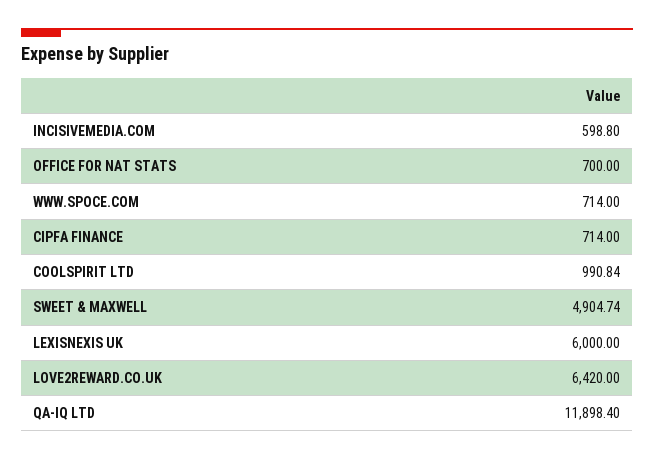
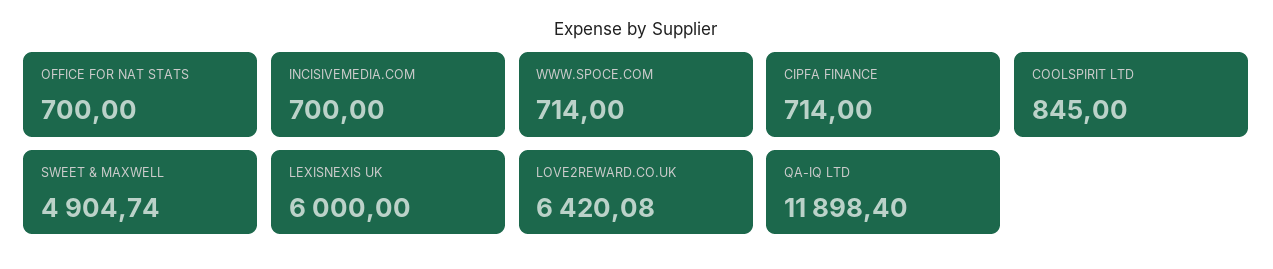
  {
-   "INCISIVEMEDIA.COM": 598.8,
+   "INCISIVEMEDIA.COM": 700,
    "OFFICE FOR NAT STATS": 700,
    "WWW.SPOCE.COM": 714,
    "CIPFA FINANCE": 714,
-   "COOLSPIRIT LTD": 990.84,
+   "COOLSPIRIT LTD": 845,
    "SWEET & MAXWELL": 4904.74,
    "LEXISNEXIS UK": 6000,
-   "LOVE2REWARD.CO.UK": 6420,
+   "LOVE2REWARD.CO.UK": 6420.08,
    "QA-IQ LTD": 11898.4
  }

